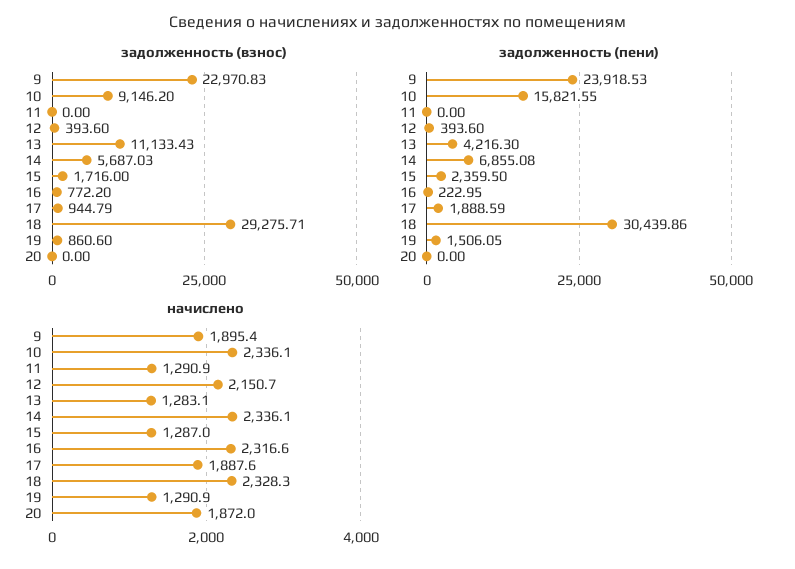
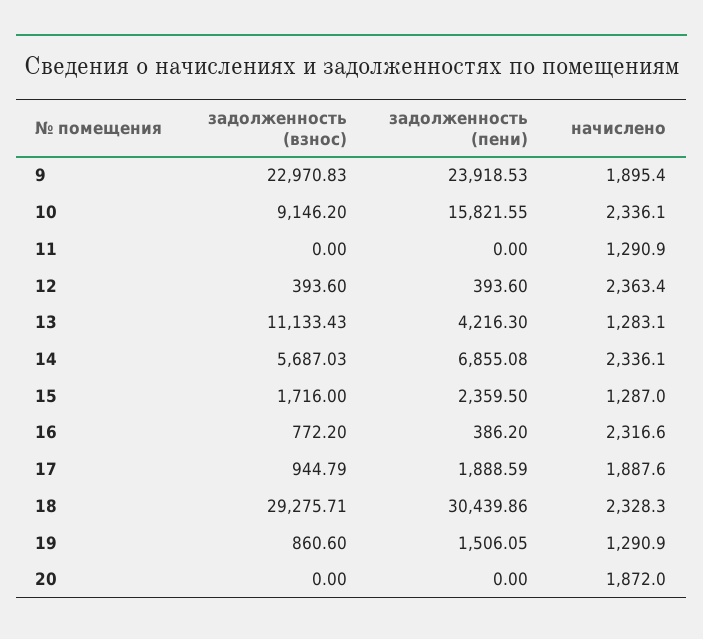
  {
    "задолженность (взнос)": {
      "9": 22970.83,
      "10": 9146.2,
      "11": 0,
      "12": 393.6,
      "13": 11133.43,
      "14": 5687.03,
      "15": 1716,
      "16": 772.2,
      "17": 944.79,
      "18": 29275.71,
      "19": 860.6,
      "20": 0
    },
    "задолженность (пени)": {
      "9": 23918.53,
      "10": 15821.55,
      "11": 0,
      "12": 393.6,
      "13": 4216.3,
      "14": 6855.08,
      "15": 2359.5,
-     "16": 222.95,
+     "16": 386.2,
      "17": 1888.59,
      "18": 30439.86,
      "19": 1506.05,
      "20": 0
    },
    "начислено": {
      "9": 1895.4,
      "10": 2336.1,
      "11": 1290.9,
-     "12": 2150.7,
+     "12": 2363.4,
      "13": 1283.1,
      "14": 2336.1,
      "15": 1287,
      "16": 2316.6,
      "17": 1887.6,
      "18": 2328.3,
      "19": 1290.9,
      "20": 1872
    }
  }

